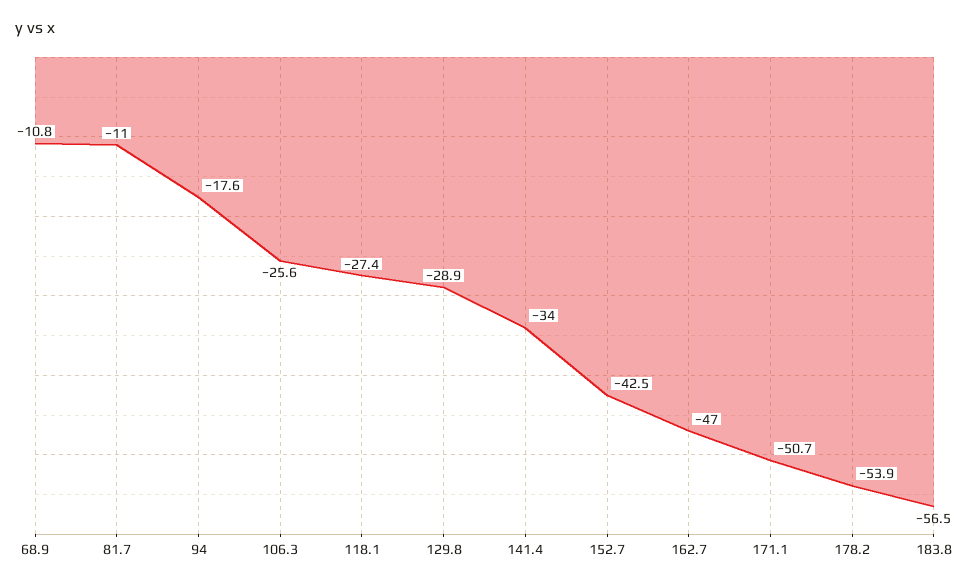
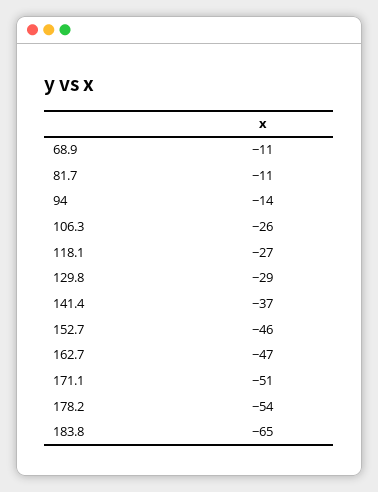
  {
    "68.9": -10.8,
    "81.7": -11,
-   "94": -17.6,
+   "94": -14,
    "106.3": -25.6,
    "118.1": -27.4,
    "129.8": -28.9,
-   "141.4": -34,
+   "141.4": -37,
-   "152.7": -42.5,
+   "152.7": -46,
    "162.7": -47,
    "171.1": -50.7,
    "178.2": -53.9,
-   "183.8": -56.5
+   "183.8": -65
  }

